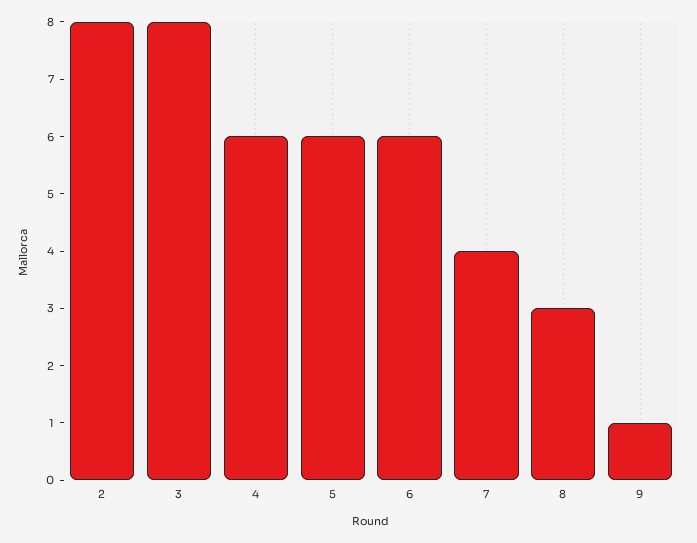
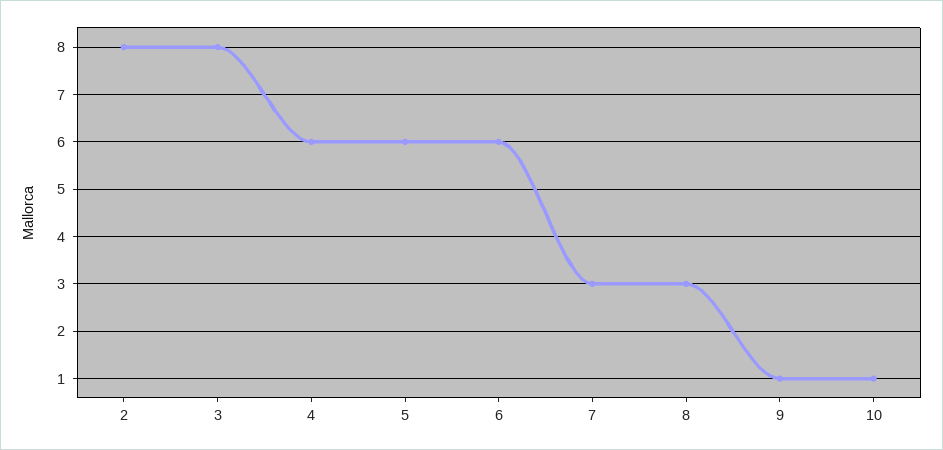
  {
    "2": 8,
    "3": 8,
    "4": 6,
    "5": 6,
    "6": 6,
-   "7": 4,
+   "7": 3,
    "8": 3,
-   "9": 1
+   "9": 1,
+   "10": 1
  }

